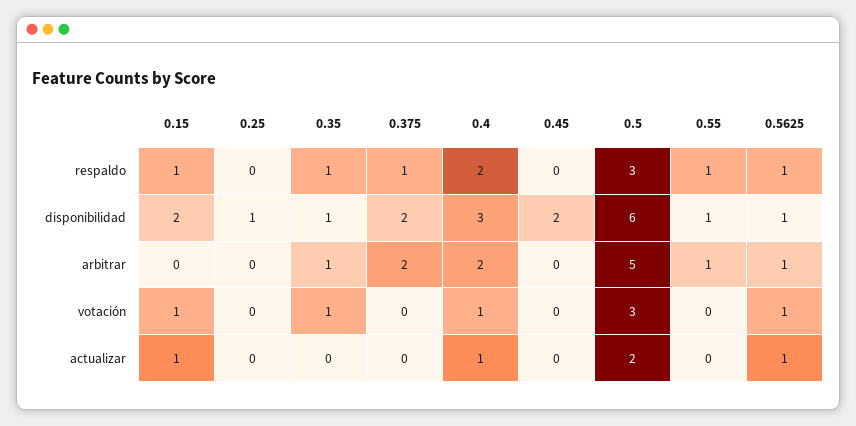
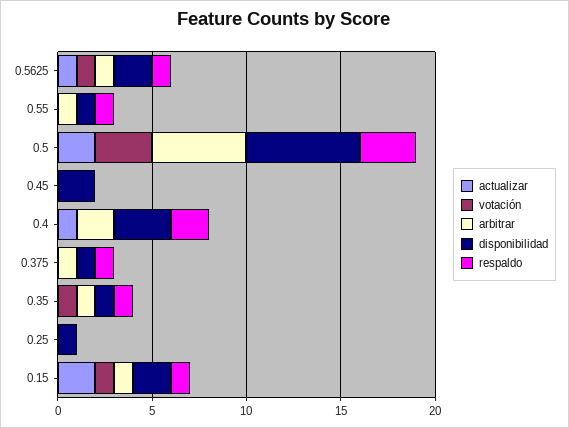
  {
    "respaldo": {
      "0.15": 1,
      "0.25": 0,
      "0.35": 1,
      "0.375": 1,
      "0.4": 2,
      "0.45": 0,
      "0.5": 3,
      "0.55": 1,
      "0.5625": 1
    },
    "disponibilidad": {
      "0.15": 2,
      "0.25": 1,
      "0.35": 1,
-     "0.375": 2,
+     "0.375": 1,
      "0.4": 3,
      "0.45": 2,
      "0.5": 6,
      "0.55": 1,
-     "0.5625": 1
+     "0.5625": 2
    },
    "arbitrar": {
-     "0.15": 0,
+     "0.15": 1,
      "0.25": 0,
      "0.35": 1,
-     "0.375": 2,
+     "0.375": 1,
      "0.4": 2,
      "0.45": 0,
      "0.5": 5,
      "0.55": 1,
      "0.5625": 1
    },
    "votación": {
      "0.15": 1,
      "0.25": 0,
      "0.35": 1,
      "0.375": 0,
-     "0.4": 1,
+     "0.4": 0,
      "0.45": 0,
      "0.5": 3,
      "0.55": 0,
      "0.5625": 1
    },
    "actualizar": {
-     "0.15": 1,
+     "0.15": 2,
      "0.25": 0,
      "0.35": 0,
      "0.375": 0,
      "0.4": 1,
      "0.45": 0,
      "0.5": 2,
      "0.55": 0,
      "0.5625": 1
    }
  }

